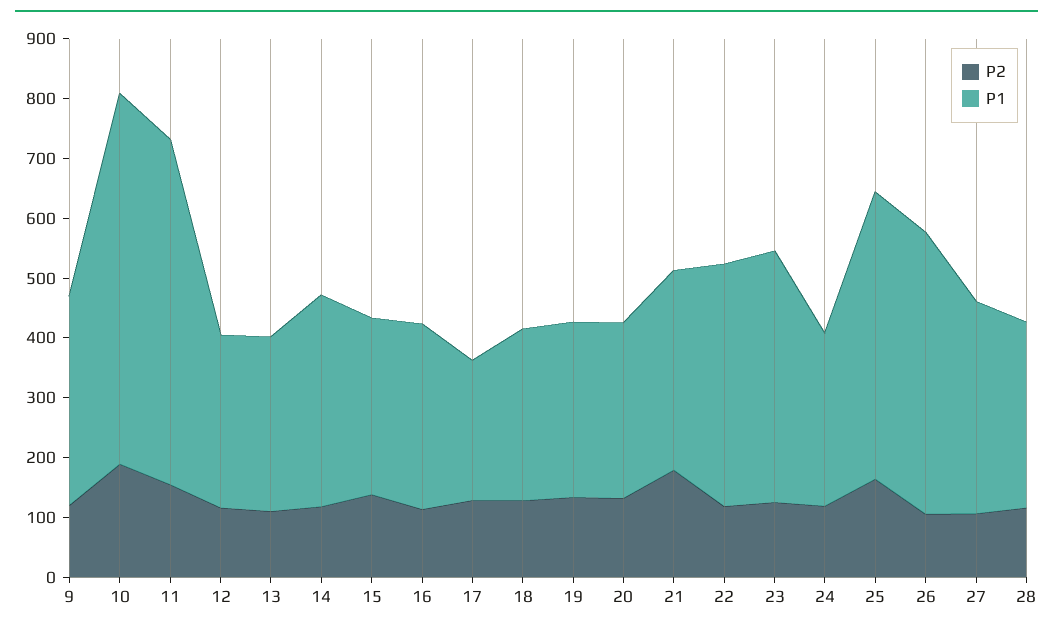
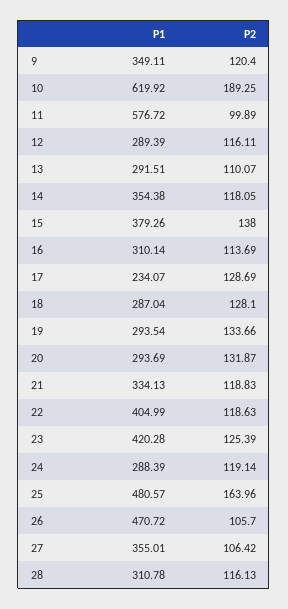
  {
    "P2": {
      "9": 120.4,
      "10": 189.25,
-     "11": 160,
+     "11": 99.89,
      "12": 116.11,
      "13": 110.07,
      "14": 118.05,
      "15": 138,
      "16": 113.69,
      "17": 128.69,
      "18": 128.1,
      "19": 133.66,
      "20": 131.87,
-     "21": 180,
+     "21": 118.83,
      "22": 118.63,
      "23": 125.39,
      "24": 119.14,
      "25": 163.96,
      "26": 105.7,
      "27": 106.42,
      "28": 116.13
    },
    "P1": {
      "9": 349.11,
      "10": 619.92,
      "11": 576.72,
      "12": 289.39,
      "13": 291.51,
      "14": 354.38,
-     "15": 300,
+     "15": 379.26,
      "16": 310.14,
      "17": 234.07,
      "18": 287.04,
      "19": 293.54,
      "20": 293.69,
      "21": 334.13,
      "22": 404.99,
      "23": 420.28,
      "24": 288.39,
      "25": 480.57,
      "26": 470.72,
      "27": 355.01,
      "28": 310.78
    }
  }

